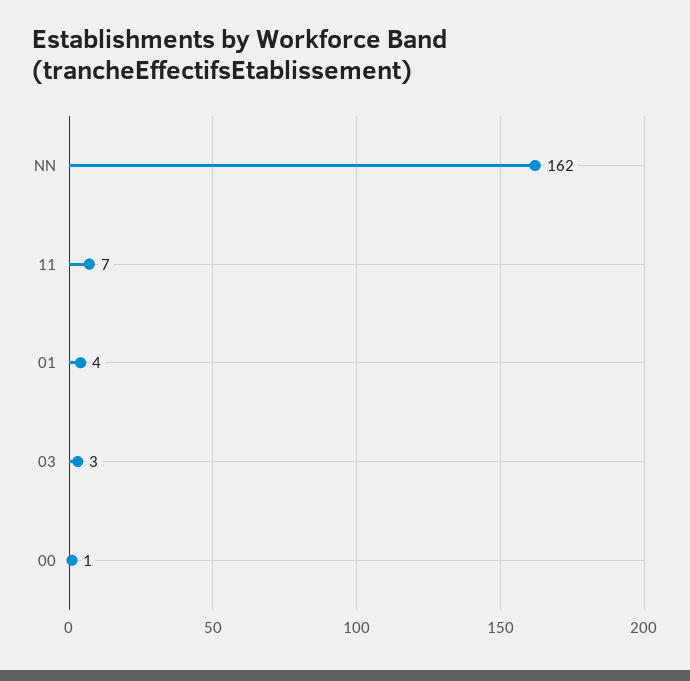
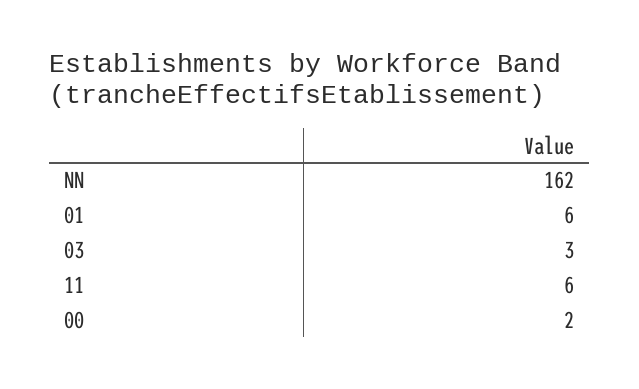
  {
    "NN": 162,
-   "11": 7,
+   "11": 6,
-   "01": 4,
+   "01": 6,
    "03": 3,
-   "00": 1
+   "00": 2
  }

